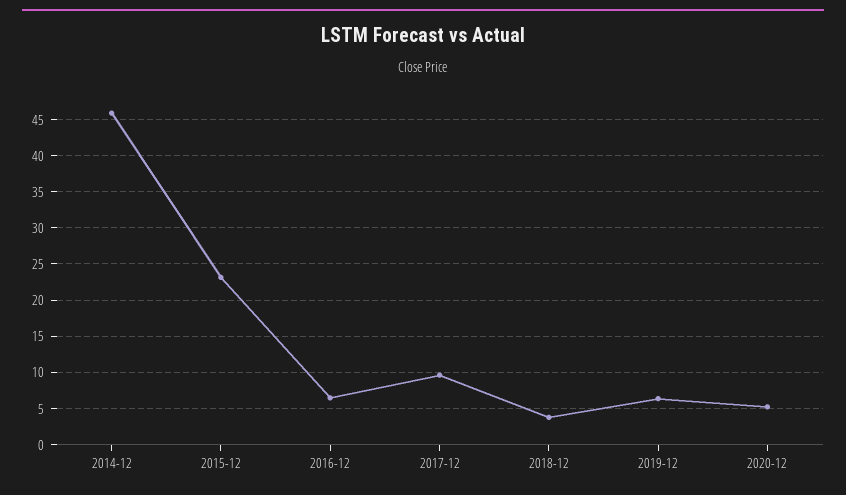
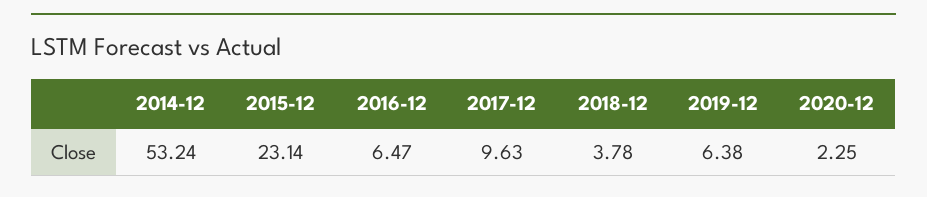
  {
-   "2014-12": 46,
+   "2014-12": 53.24,
    "2015-12": 23.14,
    "2016-12": 6.47,
    "2017-12": 9.63,
    "2018-12": 3.78,
    "2019-12": 6.38,
-   "2020-12": 5
+   "2020-12": 2.25
  }

